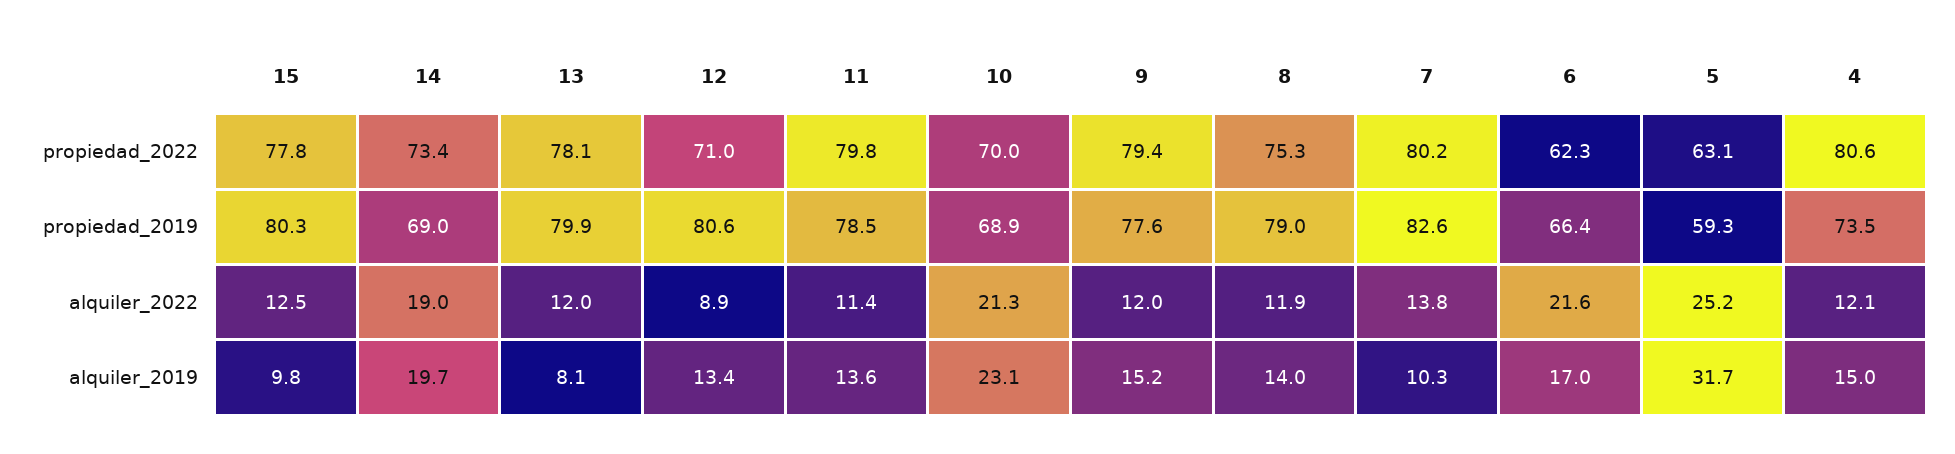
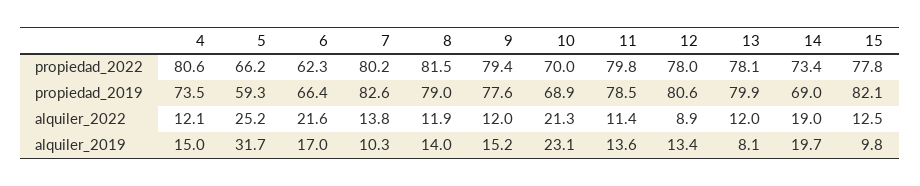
  {
    "15": {
      "propiedad_2022": 77.8,
-     "propiedad_2019": 80.3,
+     "propiedad_2019": 82.1,
      "alquiler_2022": 12.5,
      "alquiler_2019": 9.8
    },
    "14": {
      "propiedad_2022": 73.4,
      "propiedad_2019": 69,
      "alquiler_2022": 19,
      "alquiler_2019": 19.7
    },
    "13": {
      "propiedad_2022": 78.1,
      "propiedad_2019": 79.9,
      "alquiler_2022": 12,
      "alquiler_2019": 8.1
    },
    "12": {
-     "propiedad_2022": 71,
+     "propiedad_2022": 78,
      "propiedad_2019": 80.6,
      "alquiler_2022": 8.9,
      "alquiler_2019": 13.4
    },
    "11": {
      "propiedad_2022": 79.8,
      "propiedad_2019": 78.5,
      "alquiler_2022": 11.4,
      "alquiler_2019": 13.6
    },
    "10": {
      "propiedad_2022": 70,
      "propiedad_2019": 68.9,
      "alquiler_2022": 21.3,
      "alquiler_2019": 23.1
    },
    "9": {
      "propiedad_2022": 79.4,
      "propiedad_2019": 77.6,
      "alquiler_2022": 12,
      "alquiler_2019": 15.2
    },
    "8": {
-     "propiedad_2022": 75.3,
+     "propiedad_2022": 81.5,
      "propiedad_2019": 79,
      "alquiler_2022": 11.9,
      "alquiler_2019": 14
    },
    "7": {
      "propiedad_2022": 80.2,
      "propiedad_2019": 82.6,
      "alquiler_2022": 13.8,
      "alquiler_2019": 10.3
    },
    "6": {
      "propiedad_2022": 62.3,
      "propiedad_2019": 66.4,
      "alquiler_2022": 21.6,
      "alquiler_2019": 17
    },
    "5": {
-     "propiedad_2022": 63.1,
+     "propiedad_2022": 66.2,
      "propiedad_2019": 59.3,
      "alquiler_2022": 25.2,
      "alquiler_2019": 31.7
    },
    "4": {
      "propiedad_2022": 80.6,
      "propiedad_2019": 73.5,
      "alquiler_2022": 12.1,
      "alquiler_2019": 15
    }
  }

